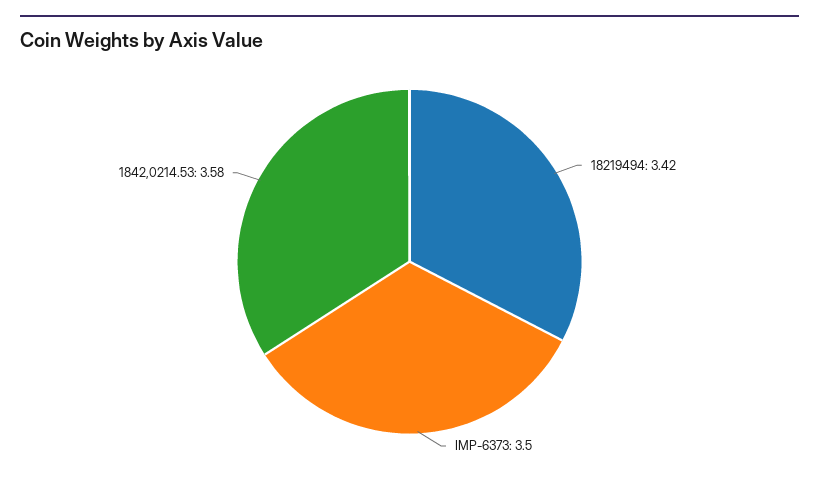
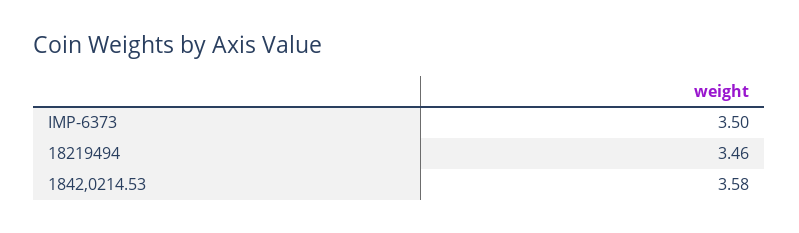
  {
-   "18219494": 3.42,
+   "18219494": 3.46,
    "IMP-6373": 3.5,
    "1842,0214.53": 3.58
  }

